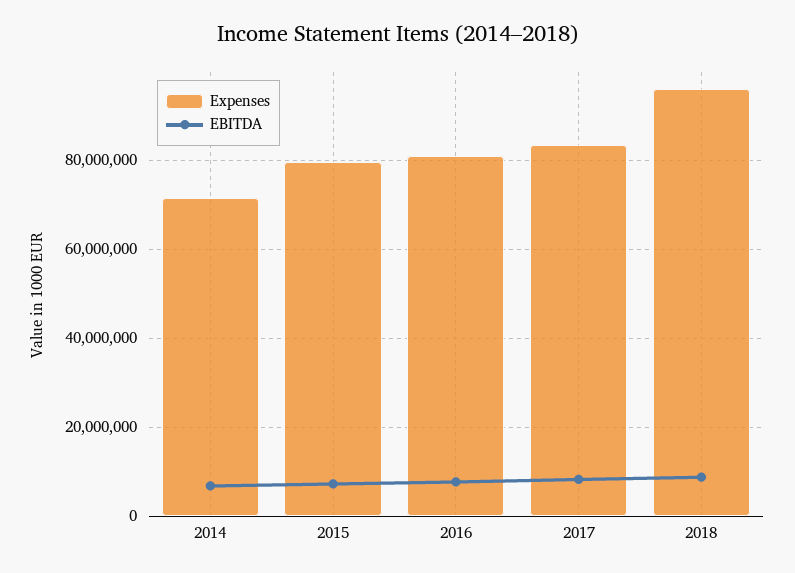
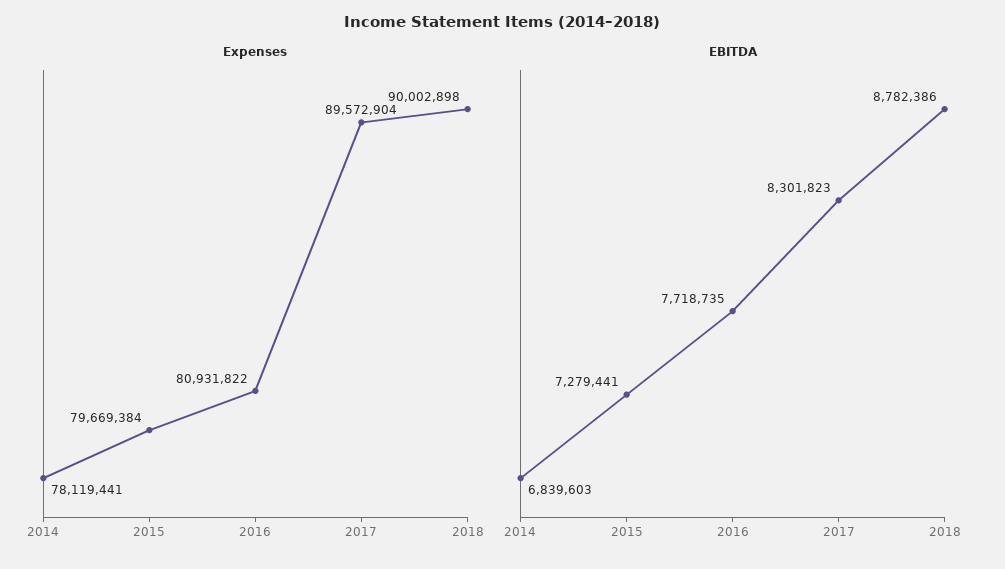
  {
    "Expenses": {
-     "2014": 72000000,
+     "2014": 78119441,
      "2015": 79669384,
      "2016": 80931822,
-     "2017": 84000000,
+     "2017": 89572904,
-     "2018": 96000000
+     "2018": 90002898
    },
    "EBITDA": {
      "2014": 6839603,
      "2015": 7279441,
      "2016": 7718735,
      "2017": 8301823,
      "2018": 8782386
    }
  }

